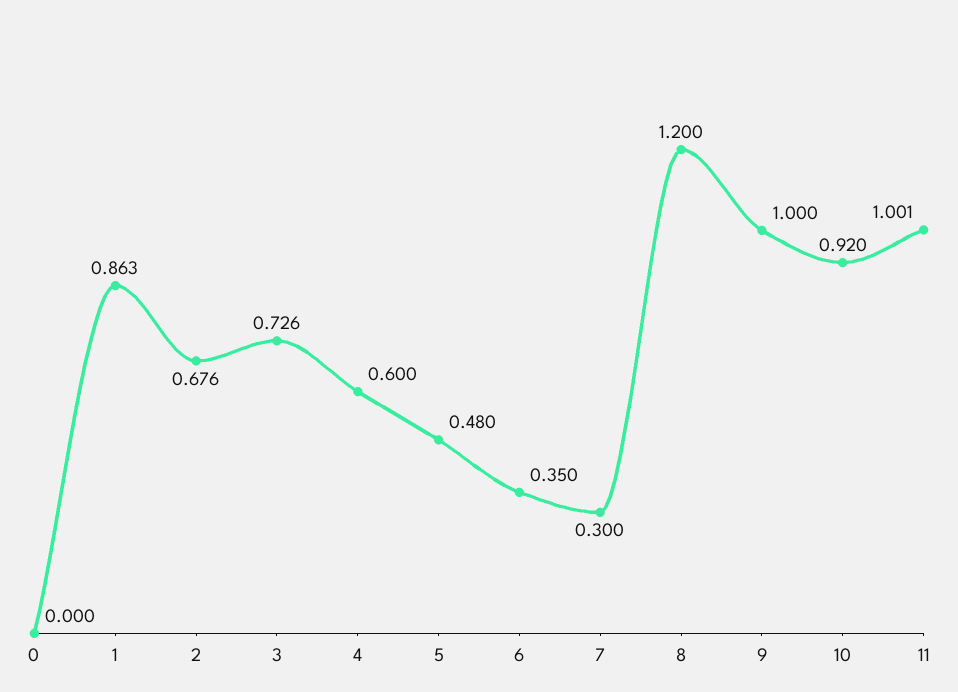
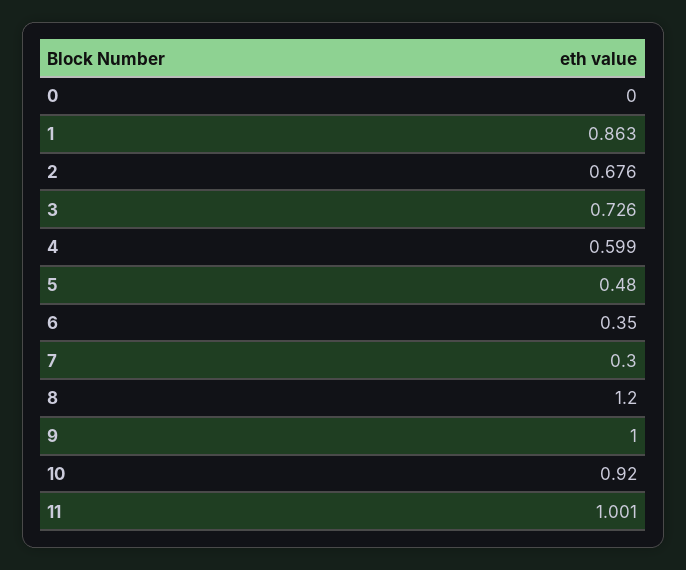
  {
    "0": 0,
    "1": 0.863,
    "2": 0.676,
    "3": 0.726,
-   "4": 0.6,
+   "4": 0.599,
    "5": 0.48,
    "6": 0.35,
    "7": 0.3,
    "8": 1.2,
    "9": 1,
    "10": 0.92,
    "11": 1.001
  }

